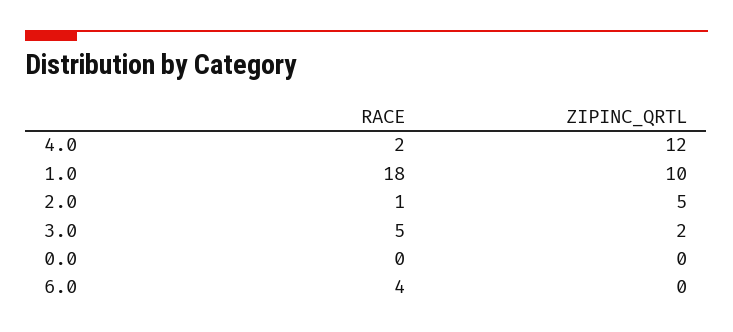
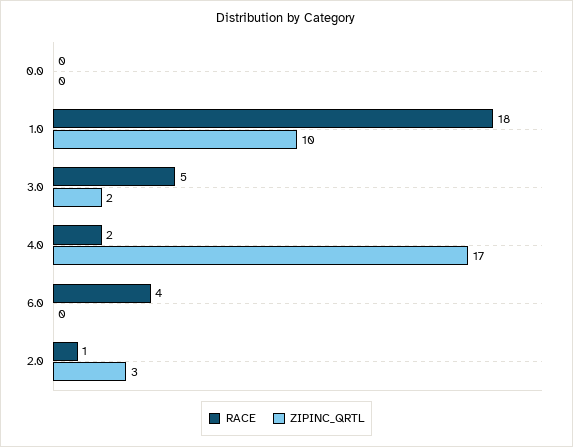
  {
    "RACE": {
      "4.0": 2,
      "1.0": 18,
      "2.0": 1,
      "3.0": 5,
      "0.0": 0,
      "6.0": 4
    },
    "ZIPINC_QRTL": {
-     "4.0": 12,
+     "4.0": 17,
      "1.0": 10,
-     "2.0": 5,
+     "2.0": 3,
      "3.0": 2,
      "0.0": 0,
      "6.0": 0
    }
  }

